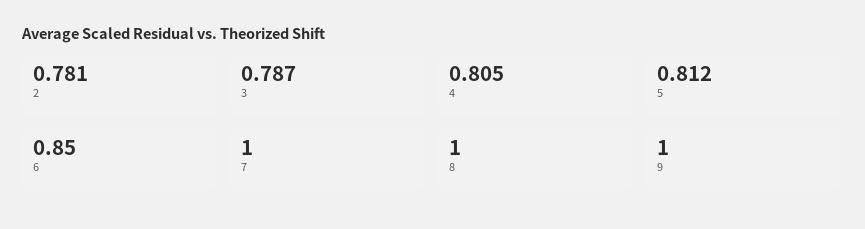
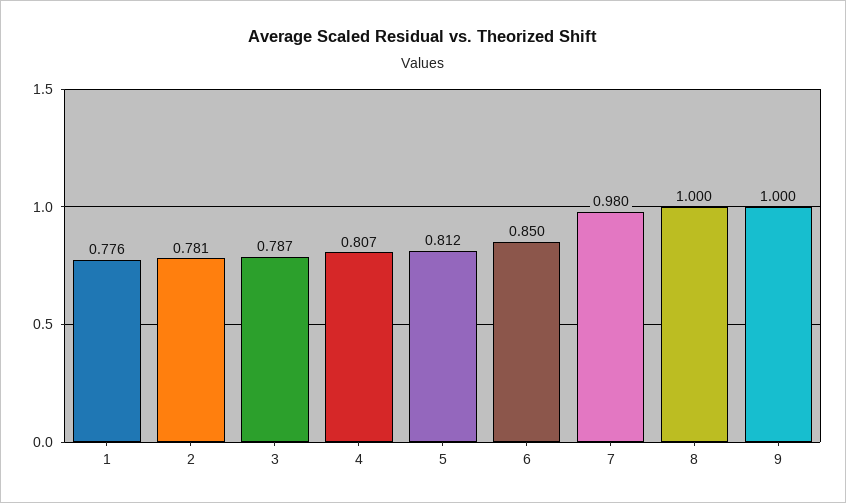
  {
    "2": 0.781,
    "3": 0.787,
-   "4": 0.805,
+   "4": 0.807,
    "5": 0.812,
    "6": 0.85,
-   "7": 1,
+   "7": 0.98,
    "8": 1,
-   "9": 1
+   "9": 1,
+   "1": 0.776
  }

